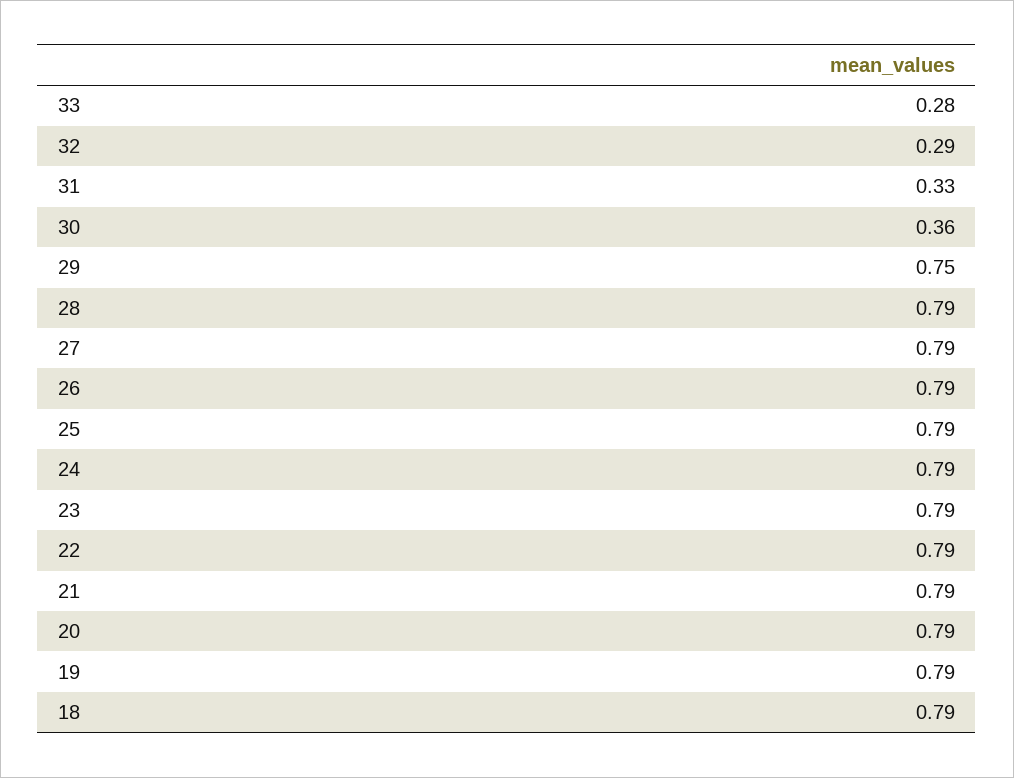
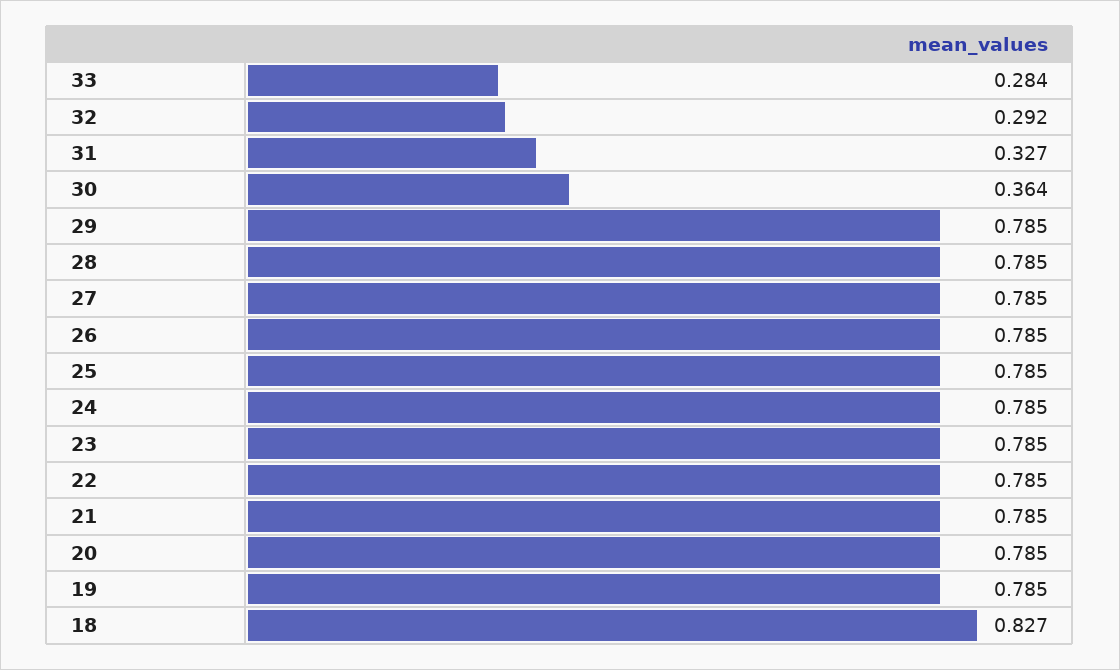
  {
    "33": 0.284,
    "32": 0.292,
    "31": 0.327,
    "30": 0.364,
-   "29": 0.75,
+   "29": 0.785,
    "28": 0.785,
    "27": 0.785,
    "26": 0.785,
    "25": 0.785,
    "24": 0.785,
    "23": 0.785,
    "22": 0.785,
    "21": 0.785,
    "20": 0.785,
    "19": 0.785,
-   "18": 0.79
+   "18": 0.827
  }

